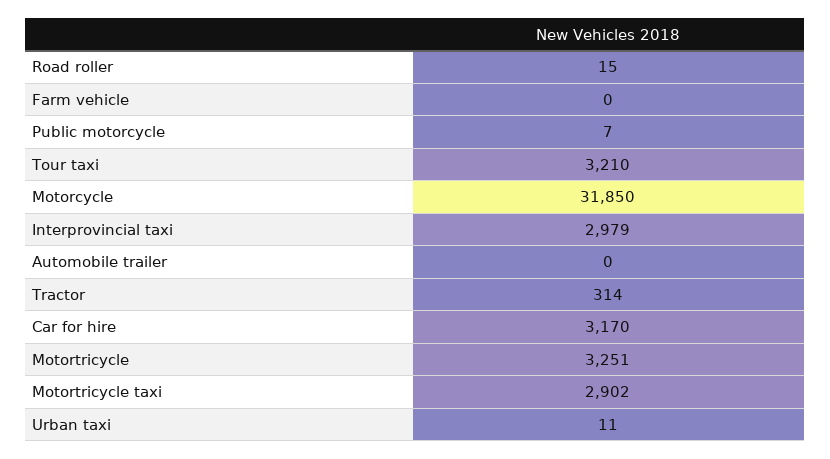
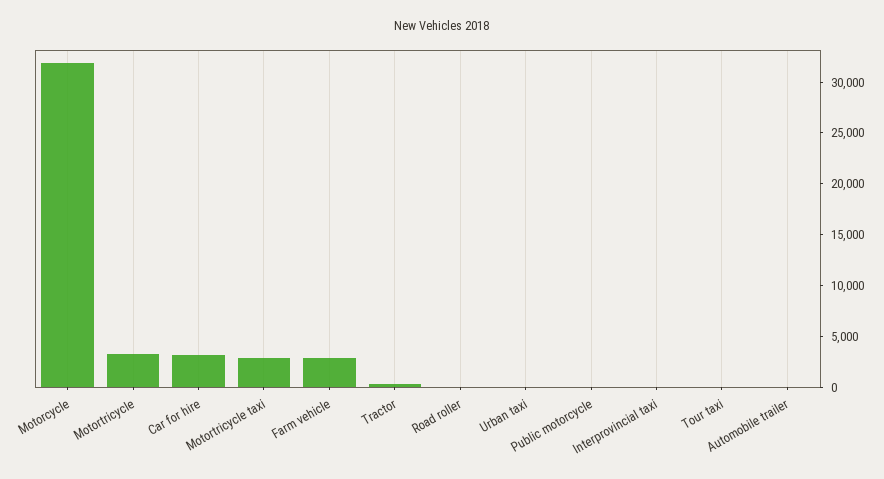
  {
    "Road roller": 15,
-   "Farm vehicle": 0,
+   "Farm vehicle": 3000,
    "Public motorcycle": 7,
-   "Tour taxi": 3210,
+   "Tour taxi": 0,
    "Motorcycle": 31850,
-   "Interprovincial taxi": 2979,
+   "Interprovincial taxi": 0,
    "Automobile trailer": 0,
    "Tractor": 314,
    "Car for hire": 3170,
    "Motortricycle": 3251,
    "Motortricycle taxi": 2902,
    "Urban taxi": 11
  }

